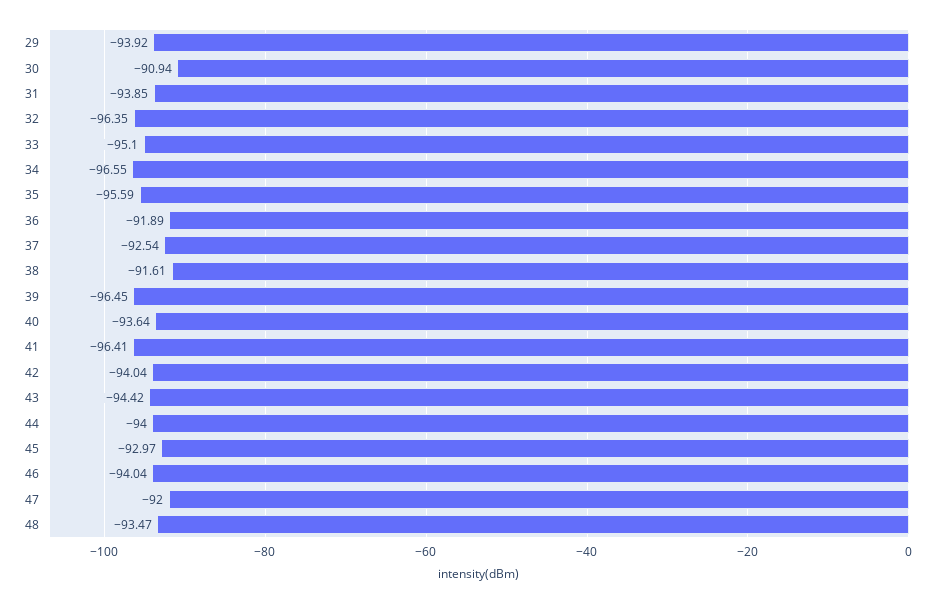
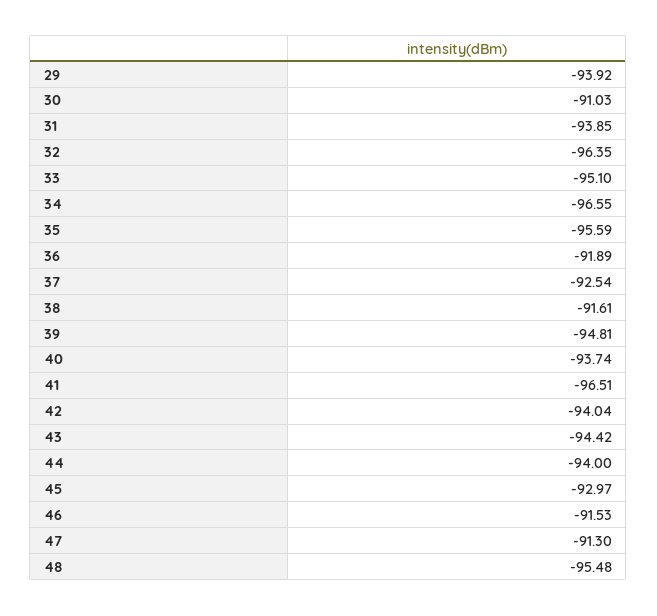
  {
    "29": -93.92,
-   "30": -90.94,
+   "30": -91.03,
    "31": -93.85,
    "32": -96.35,
    "33": -95.1,
    "34": -96.55,
    "35": -95.59,
    "36": -91.89,
    "37": -92.54,
    "38": -91.61,
-   "39": -96.45,
+   "39": -94.81,
-   "40": -93.64,
+   "40": -93.74,
-   "41": -96.41,
+   "41": -96.51,
    "42": -94.04,
    "43": -94.42,
    "44": -94,
    "45": -92.97,
-   "46": -94.04,
+   "46": -91.53,
-   "47": -92,
+   "47": -91.3,
-   "48": -93.47
+   "48": -95.48
  }

